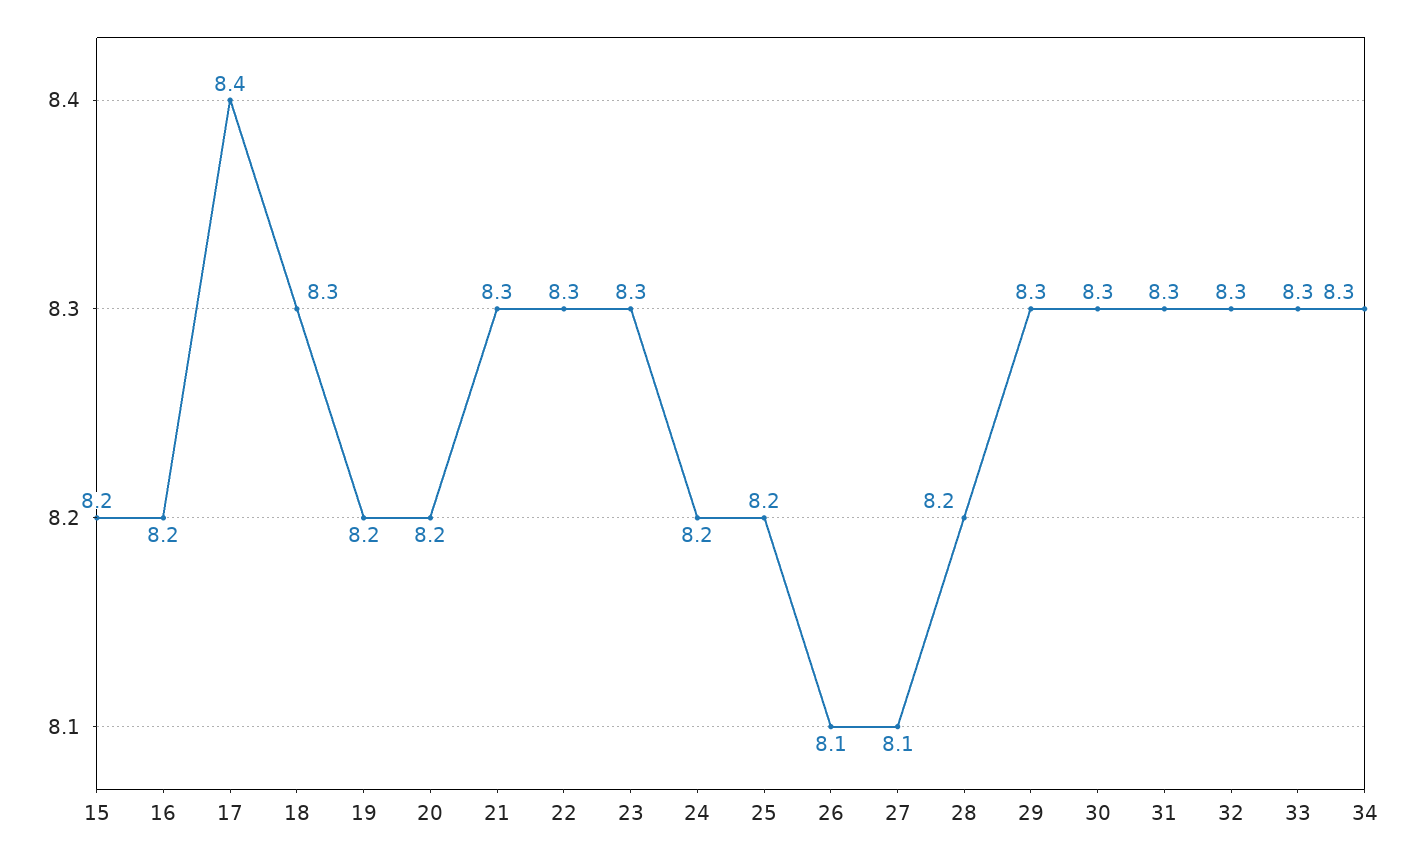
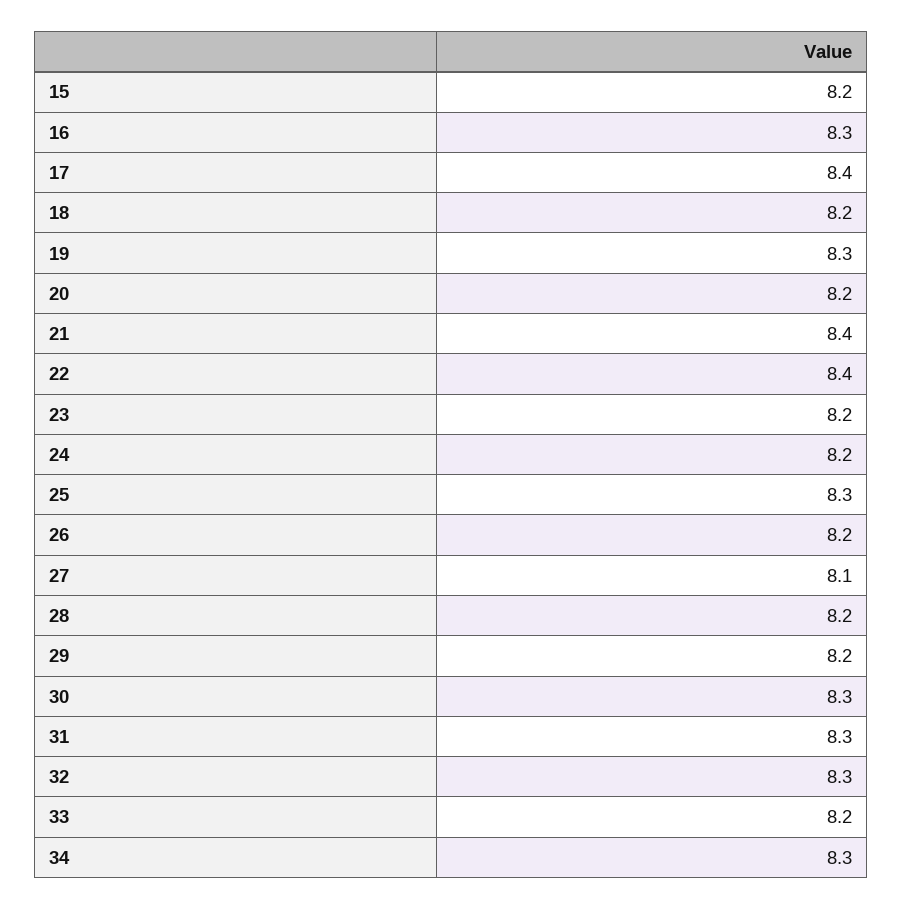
  {
    "15": 8.2,
-   "16": 8.2,
+   "16": 8.3,
    "17": 8.4,
-   "18": 8.3,
+   "18": 8.2,
-   "19": 8.2,
+   "19": 8.3,
    "20": 8.2,
-   "21": 8.3,
+   "21": 8.4,
-   "22": 8.3,
+   "22": 8.4,
-   "23": 8.3,
+   "23": 8.2,
    "24": 8.2,
-   "25": 8.2,
+   "25": 8.3,
-   "26": 8.1,
+   "26": 8.2,
    "27": 8.1,
    "28": 8.2,
-   "29": 8.3,
+   "29": 8.2,
    "30": 8.3,
    "31": 8.3,
    "32": 8.3,
-   "33": 8.3,
+   "33": 8.2,
    "34": 8.3
  }

